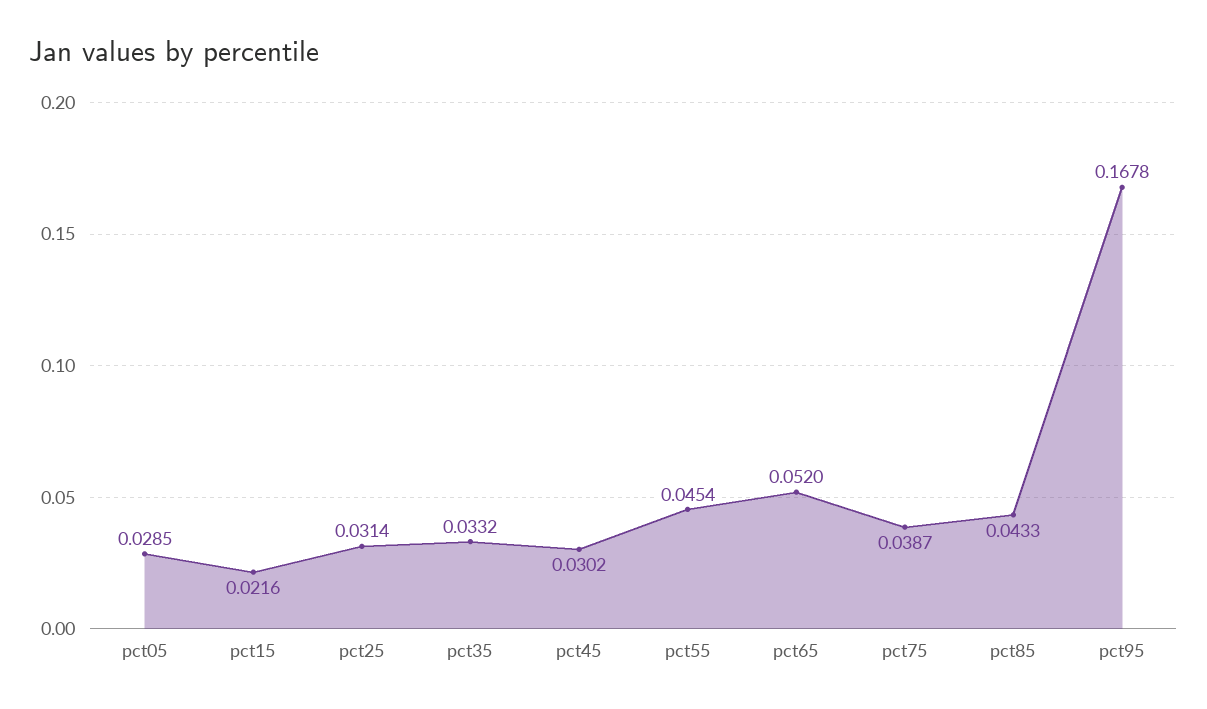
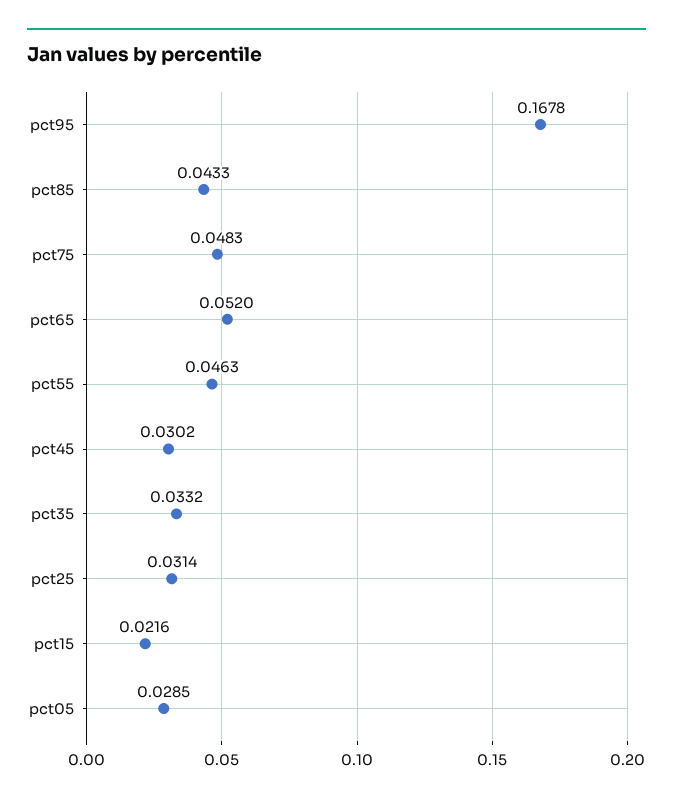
  {
    "pct05": 0.0285,
    "pct15": 0.0216,
    "pct25": 0.0314,
    "pct35": 0.0332,
    "pct45": 0.0302,
-   "pct55": 0.0454,
+   "pct55": 0.0463,
    "pct65": 0.052,
-   "pct75": 0.0387,
+   "pct75": 0.0483,
    "pct85": 0.0433,
    "pct95": 0.1678
  }

